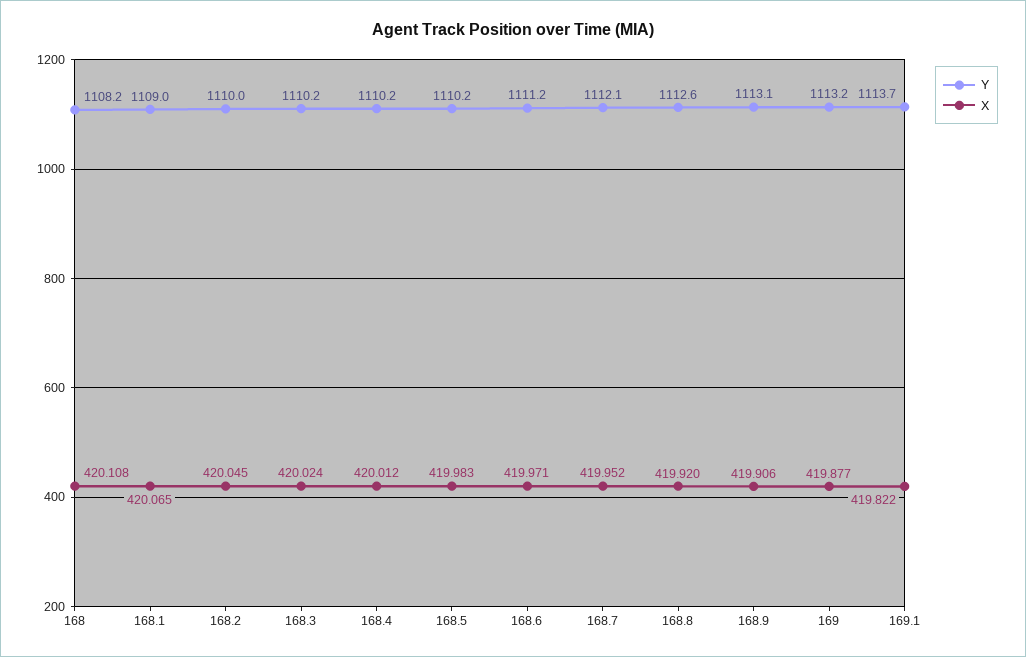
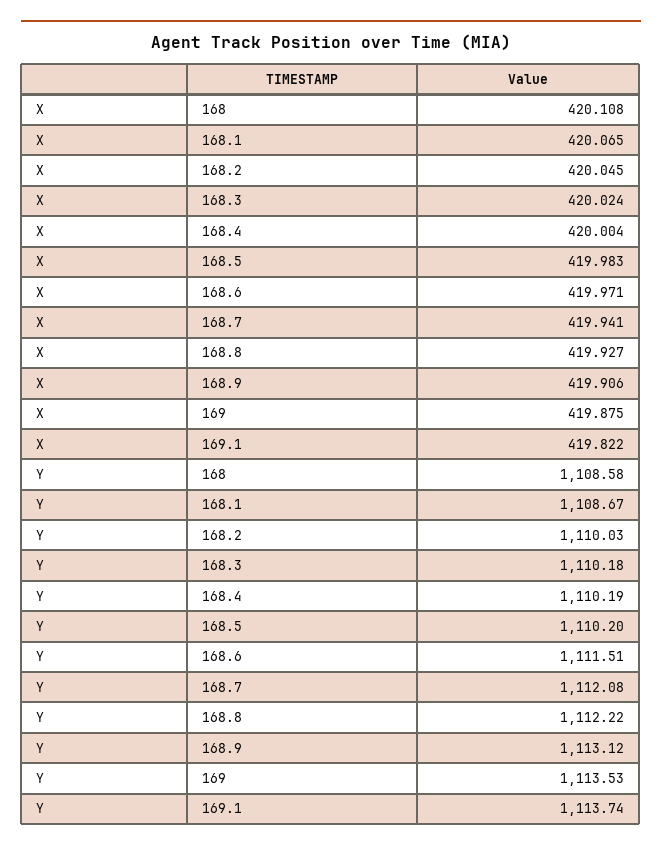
  {
    "Y": {
-     "168": 1108.2,
+     "168": 1108.58,
-     "168.1": 1109,
+     "168.1": 1108.67,
      "168.2": 1110.03,
      "168.3": 1110.18,
      "168.4": 1110.19,
      "168.5": 1110.2,
-     "168.6": 1111.2,
+     "168.6": 1111.51,
      "168.7": 1112.08,
-     "168.8": 1112.6,
+     "168.8": 1112.22,
      "168.9": 1113.12,
-     "169": 1113.2,
+     "169": 1113.53,
      "169.1": 1113.74
    },
    "X": {
      "168": 420.108,
      "168.1": 420.065,
      "168.2": 420.045,
      "168.3": 420.024,
-     "168.4": 420.012,
+     "168.4": 420.004,
      "168.5": 419.983,
      "168.6": 419.971,
-     "168.7": 419.952,
+     "168.7": 419.941,
-     "168.8": 419.92,
+     "168.8": 419.927,
      "168.9": 419.906,
-     "169": 419.877,
+     "169": 419.875,
      "169.1": 419.822
    }
  }

